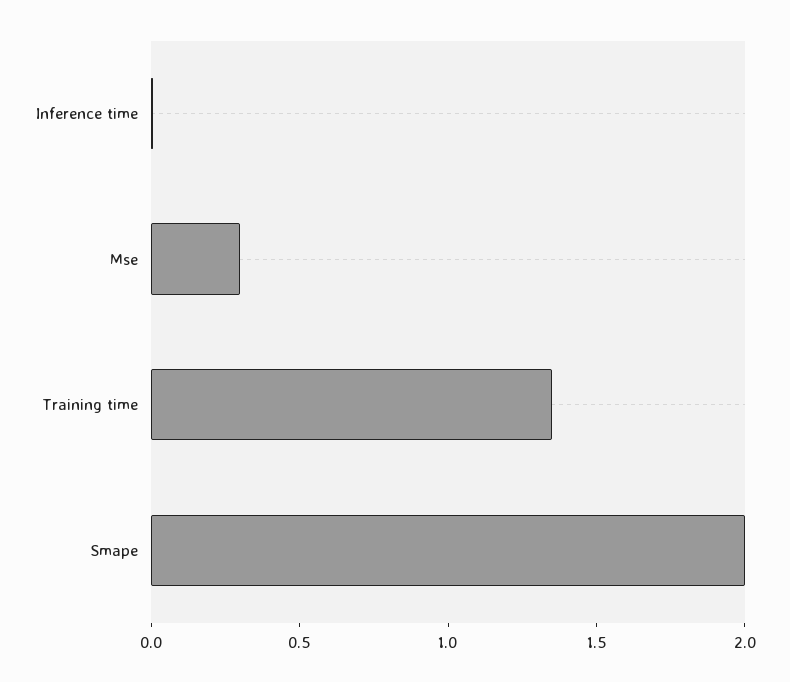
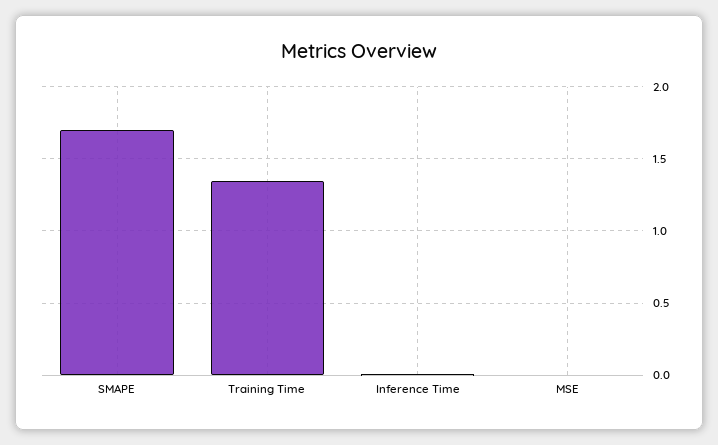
  {
    "Inference time": 0,
-   "Mse": 0.3,
+   "Mse": 0,
    "Training time": 1.35,
-   "Smape": 2
+   "Smape": 1.7
  }

